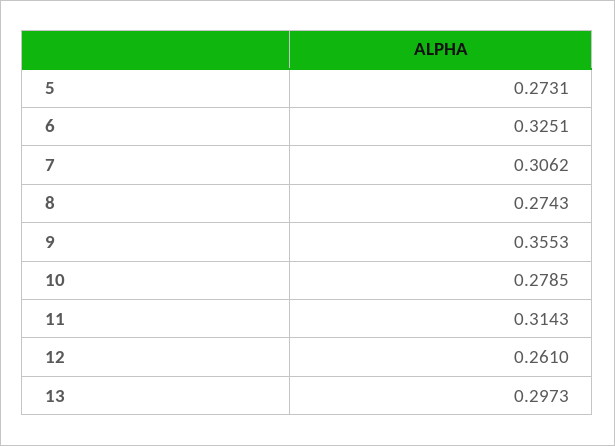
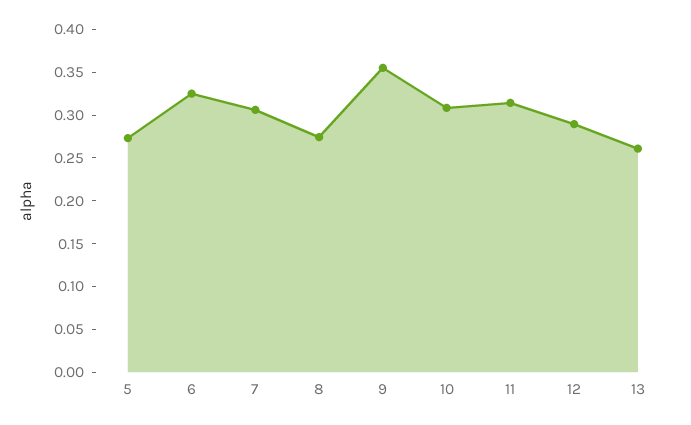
  {
    "5": 0.2731,
    "6": 0.3251,
    "7": 0.3062,
    "8": 0.2743,
    "9": 0.3553,
-   "10": 0.2785,
+   "10": 0.31,
    "11": 0.3143,
-   "12": 0.261,
+   "12": 0.29,
-   "13": 0.2973
+   "13": 0.26
  }

